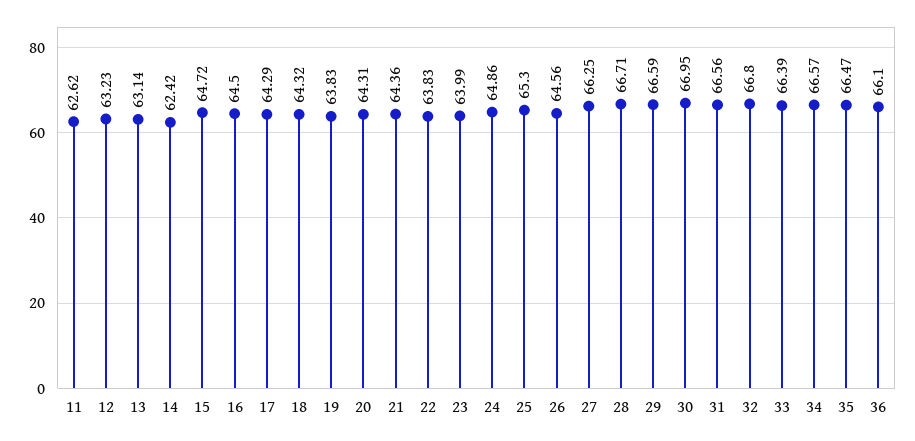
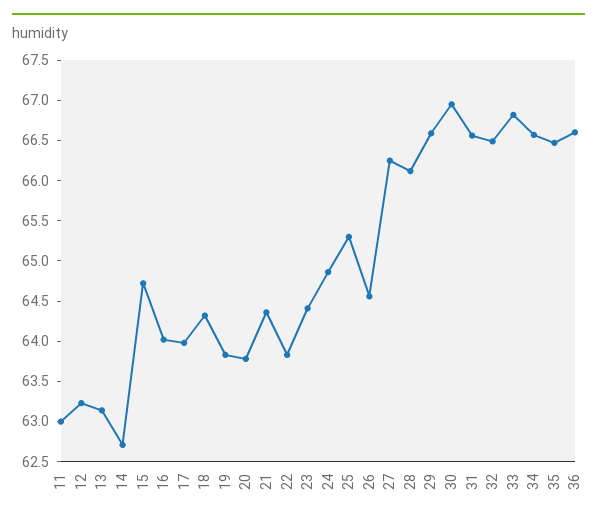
  {
-   "11": 62.62,
+   "11": 63,
    "12": 63.23,
    "13": 63.14,
-   "14": 62.42,
+   "14": 62.7,
    "15": 64.72,
-   "16": 64.5,
+   "16": 64,
-   "17": 64.29,
+   "17": 64,
    "18": 64.32,
    "19": 63.83,
-   "20": 64.31,
+   "20": 63.8,
    "21": 64.36,
    "22": 63.83,
-   "23": 63.99,
+   "23": 64.4,
    "24": 64.86,
    "25": 65.3,
    "26": 64.56,
    "27": 66.25,
-   "28": 66.71,
+   "28": 66.1,
    "29": 66.59,
    "30": 66.95,
    "31": 66.56,
-   "32": 66.8,
+   "32": 66.5,
-   "33": 66.39,
+   "33": 66.8,
    "34": 66.57,
    "35": 66.47,
-   "36": 66.1
+   "36": 66.6
  }

